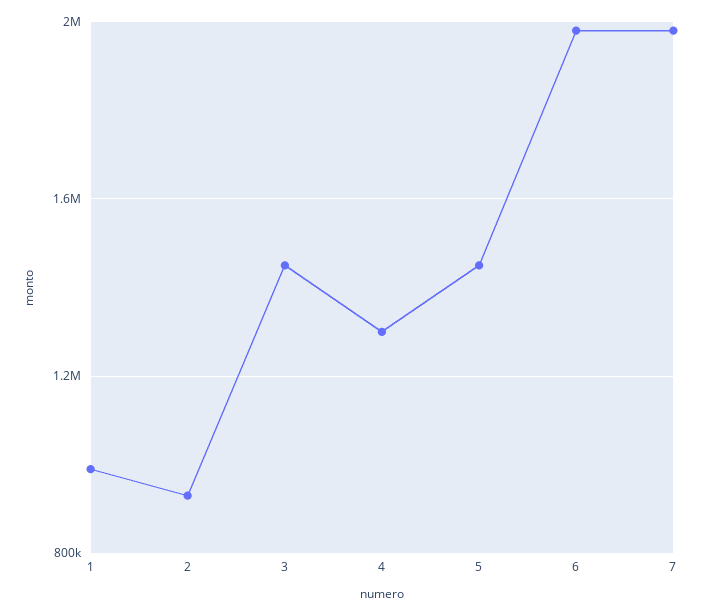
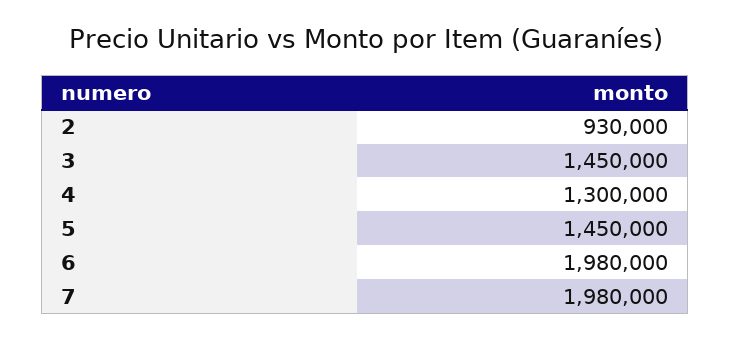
  {
-   "1": 1000000,
    "2": 930000,
    "3": 1450000,
    "4": 1300000,
    "5": 1450000,
    "6": 1980000,
    "7": 1980000
  }

